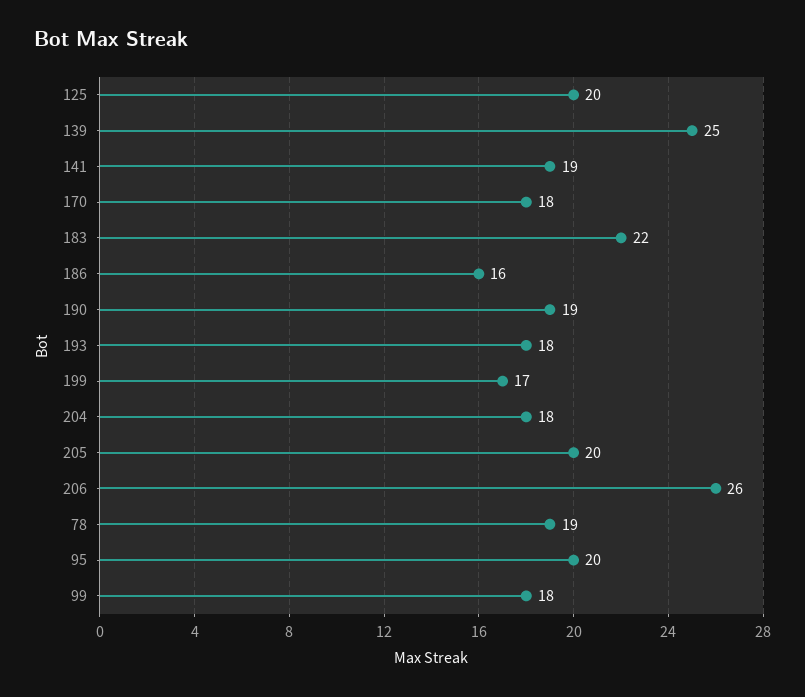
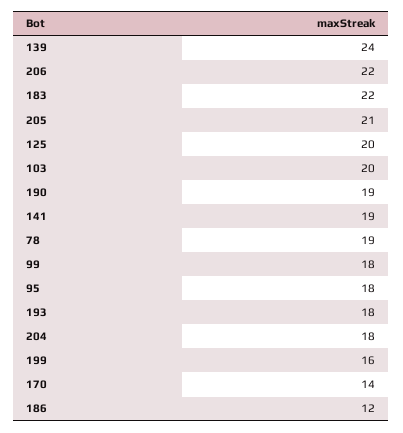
  {
    "125": 20,
-   "139": 25,
+   "139": 24,
    "141": 19,
-   "170": 18,
+   "170": 14,
    "183": 22,
-   "186": 16,
+   "186": 12,
    "190": 19,
    "193": 18,
-   "199": 17,
+   "199": 16,
    "204": 18,
-   "205": 20,
+   "205": 21,
-   "206": 26,
+   "206": 22,
    "78": 19,
-   "95": 20,
+   "95": 18,
-   "99": 18
+   "99": 18,
+   "103": 20
  }

